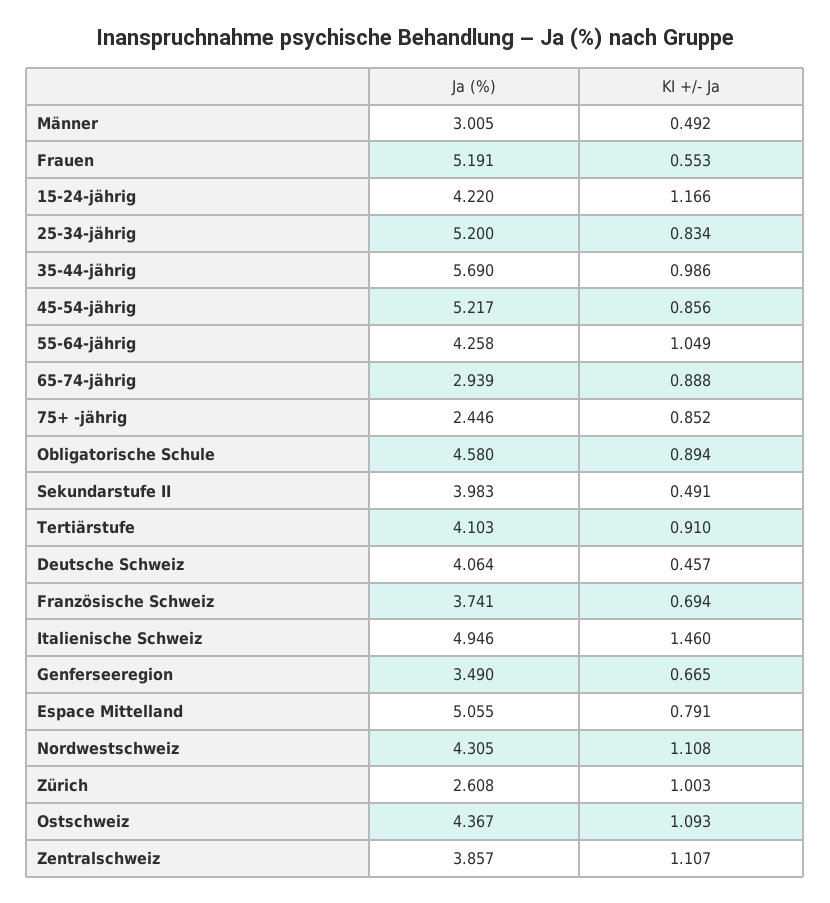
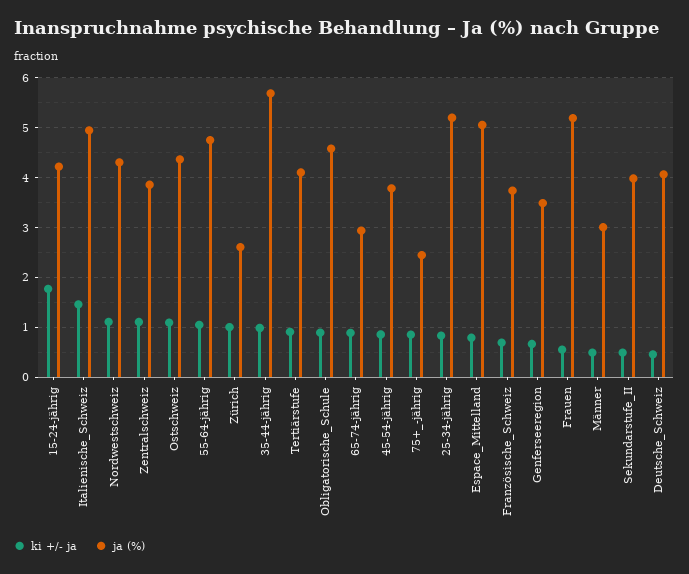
  {
    "Ja (%)": {
      "Männer": 3.005,
      "Frauen": 5.191,
      "15-24-jährig": 4.22,
      "25-34-jährig": 5.2,
      "35-44-jährig": 5.69,
-     "45-54-jährig": 5.217,
+     "45-54-jährig": 3.8,
-     "55-64-jährig": 4.258,
+     "55-64-jährig": 4.8,
      "65-74-jährig": 2.939,
      "75+ -jährig": 2.446,
      "Obligatorische Schule": 4.58,
      "Sekundarstufe II": 3.983,
      "Tertiärstufe": 4.103,
      "Deutsche Schweiz": 4.064,
      "Französische Schweiz": 3.741,
      "Italienische Schweiz": 4.946,
      "Genferseeregion": 3.49,
      "Espace Mittelland": 5.055,
      "Nordwestschweiz": 4.305,
      "Zürich": 2.608,
      "Ostschweiz": 4.367,
      "Zentralschweiz": 3.857
    },
    "KI +/- Ja": {
      "Männer": 0.492,
      "Frauen": 0.553,
-     "15-24-jährig": 1.166,
+     "15-24-jährig": 1.8,
      "25-34-jährig": 0.834,
      "35-44-jährig": 0.986,
      "45-54-jährig": 0.856,
      "55-64-jährig": 1.049,
      "65-74-jährig": 0.888,
      "75+ -jährig": 0.852,
      "Obligatorische Schule": 0.894,
      "Sekundarstufe II": 0.491,
      "Tertiärstufe": 0.91,
      "Deutsche Schweiz": 0.457,
      "Französische Schweiz": 0.694,
      "Italienische Schweiz": 1.46,
      "Genferseeregion": 0.665,
      "Espace Mittelland": 0.791,
      "Nordwestschweiz": 1.108,
      "Zürich": 1.003,
      "Ostschweiz": 1.093,
      "Zentralschweiz": 1.107
    }
  }

